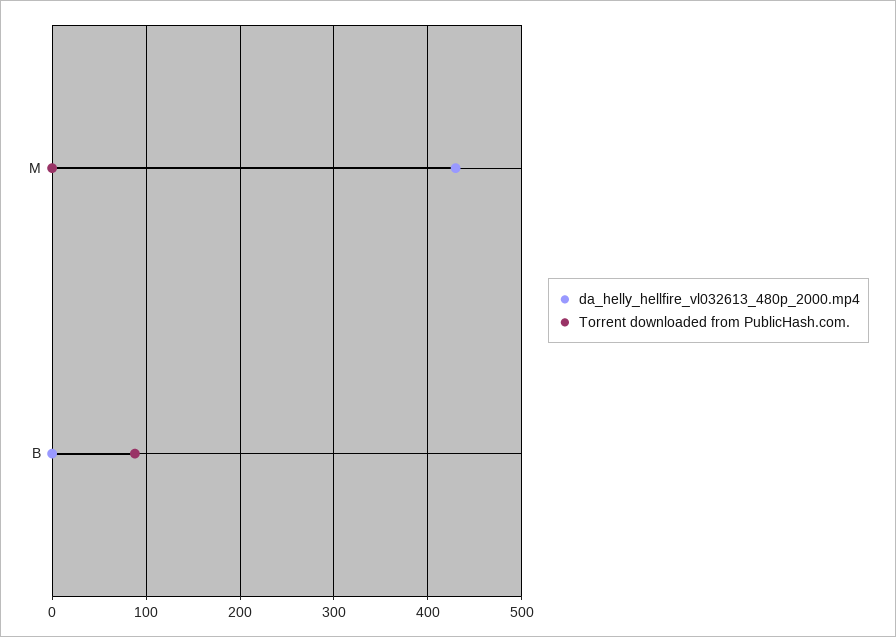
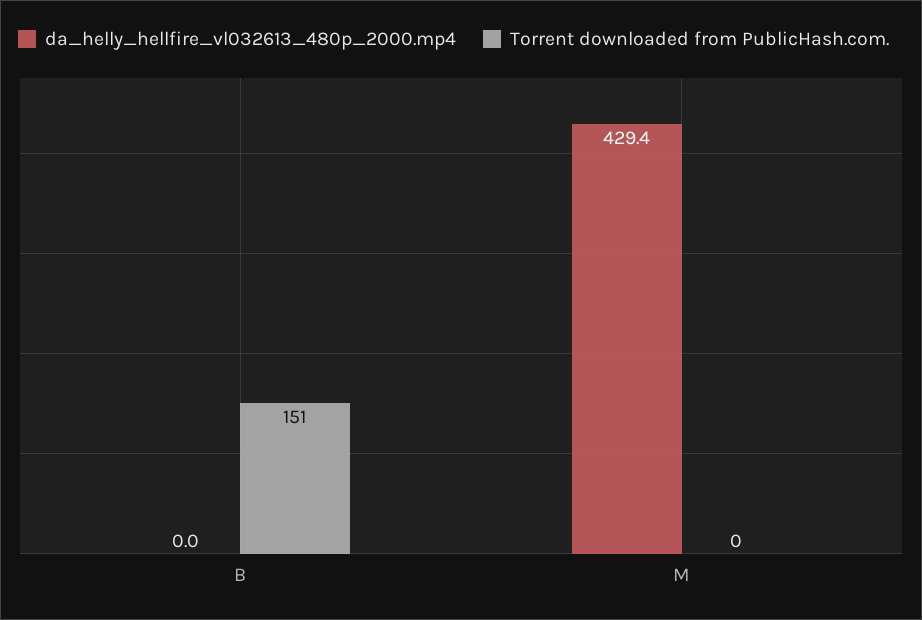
  {
    "da_helly_hellfire_vl032613_480p_2000.mp4": {
      "M": 429.4,
      "B": 0
    },
    "Torrent downloaded from PublicHash.com.": {
      "M": 0,
-     "B": 90
+     "B": 151
    }
  }

